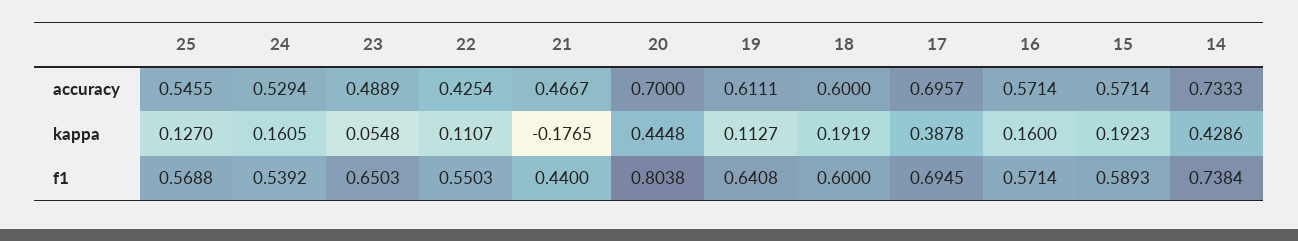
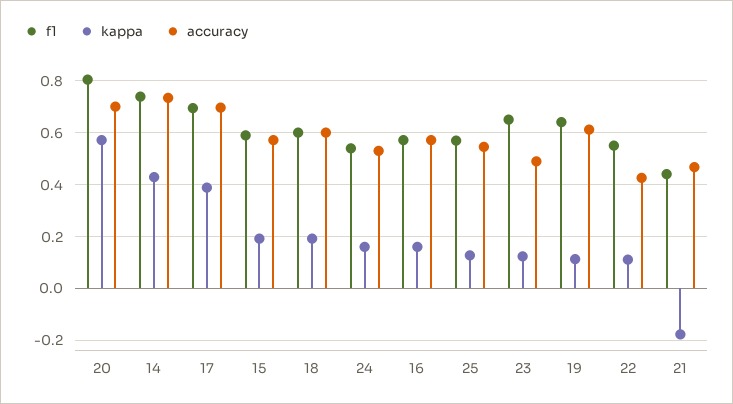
  {
    "accuracy": {
      "25": 0.5455,
      "24": 0.5294,
      "23": 0.4889,
      "22": 0.4254,
      "21": 0.4667,
      "20": 0.7,
      "19": 0.6111,
      "18": 0.6,
      "17": 0.6957,
      "16": 0.5714,
      "15": 0.5714,
      "14": 0.7333
    },
    "kappa": {
      "25": 0.127,
      "24": 0.1605,
-     "23": 0.0548,
+     "23": 0.125,
      "22": 0.1107,
      "21": -0.1765,
-     "20": 0.4448,
+     "20": 0.575,
      "19": 0.1127,
      "18": 0.1919,
      "17": 0.3878,
      "16": 0.16,
      "15": 0.1923,
      "14": 0.4286
    },
    "f1": {
      "25": 0.5688,
      "24": 0.5392,
      "23": 0.6503,
      "22": 0.5503,
      "21": 0.44,
      "20": 0.8038,
      "19": 0.6408,
      "18": 0.6,
      "17": 0.6945,
      "16": 0.5714,
      "15": 0.5893,
      "14": 0.7384
    }
  }

